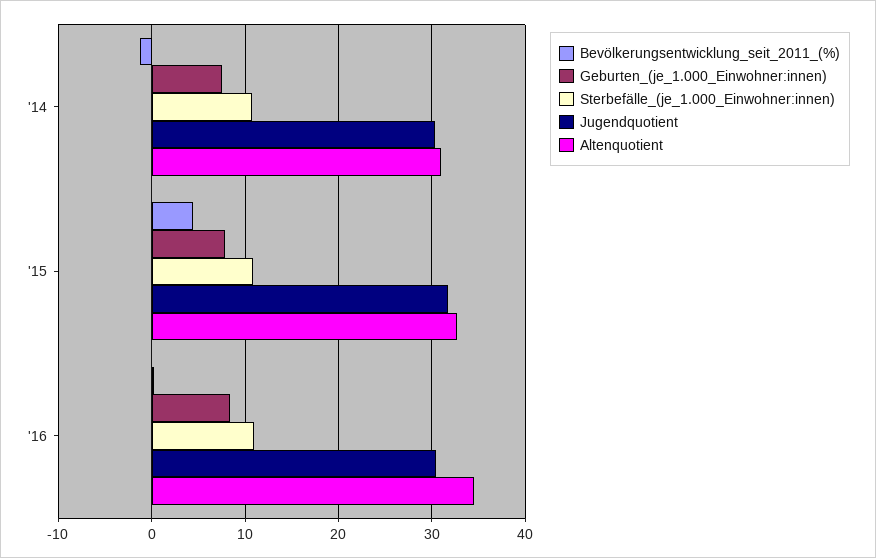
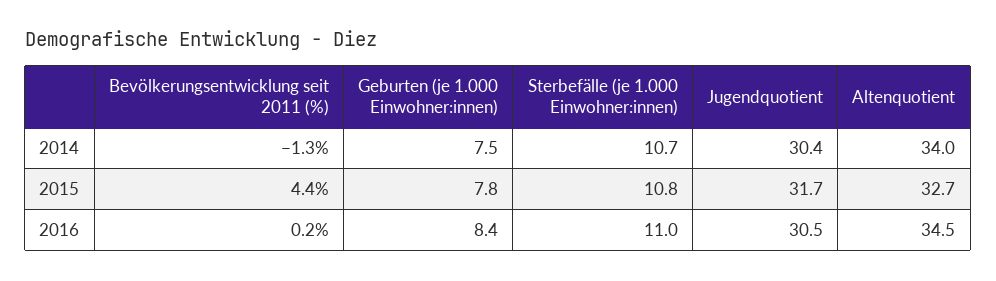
  {
    "Bevölkerungsentwicklung_seit_2011_(%)": {
      "'14": -1.3,
      "'15": 4.4,
      "'16": 0.2
    },
    "Geburten_(je_1.000_Einwohner:innen)": {
      "'14": 7.5,
      "'15": 7.8,
      "'16": 8.4
    },
    "Sterbefälle_(je_1.000_Einwohner:innen)": {
      "'14": 10.7,
      "'15": 10.8,
      "'16": 11
    },
    "Jugendquotient": {
      "'14": 30.4,
      "'15": 31.7,
      "'16": 30.5
    },
    "Altenquotient": {
-     "'14": 31,
+     "'14": 34,
      "'15": 32.7,
      "'16": 34.5
    }
  }

